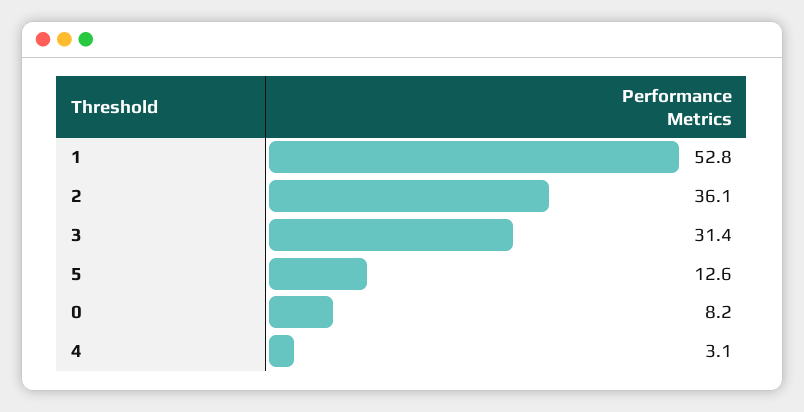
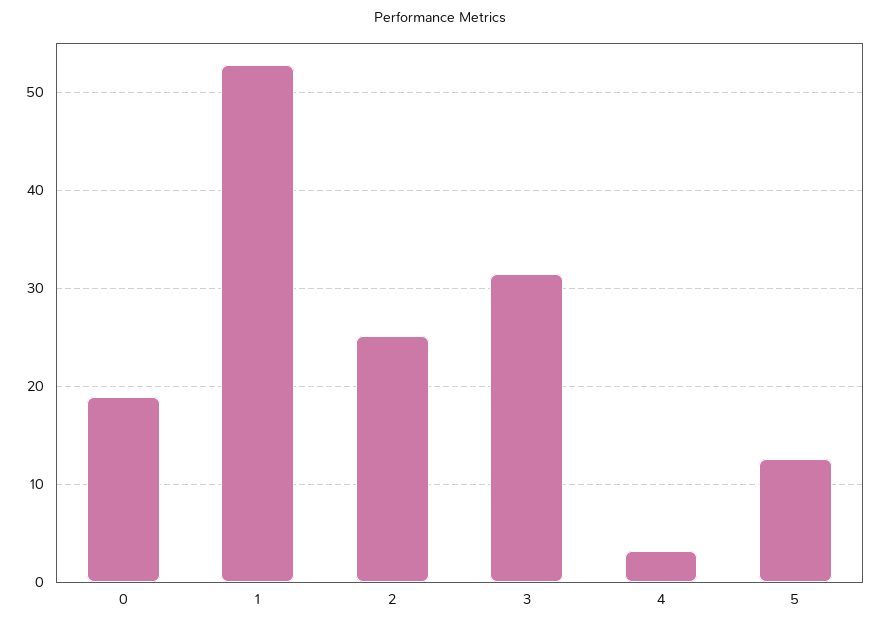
  {
    "1": 52.8,
-   "2": 36.1,
+   "2": 25,
    "3": 31.4,
    "5": 12.6,
-   "0": 8.2,
+   "0": 19,
    "4": 3.1
  }

